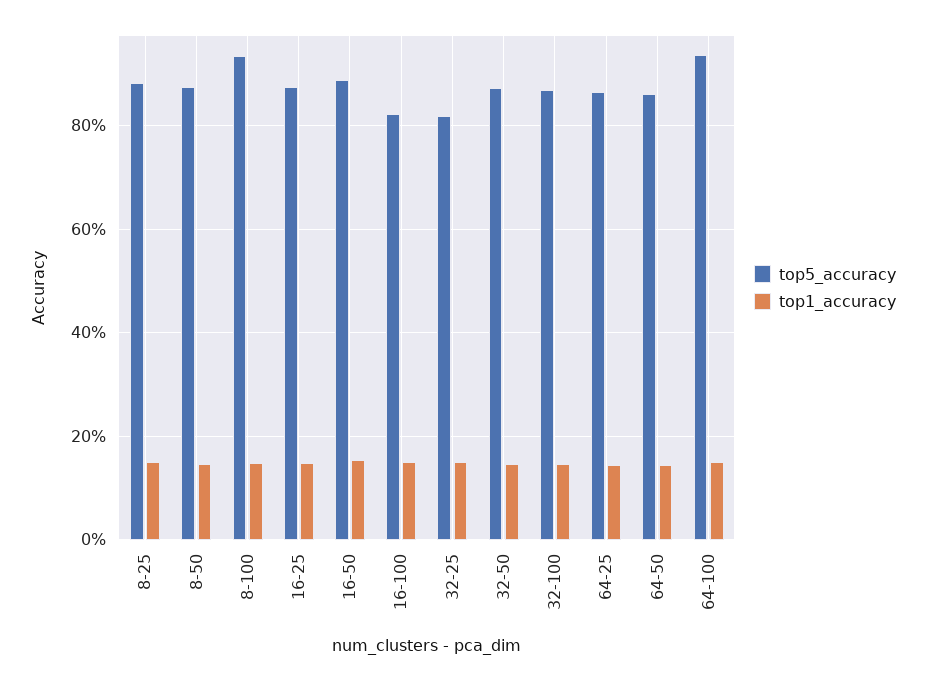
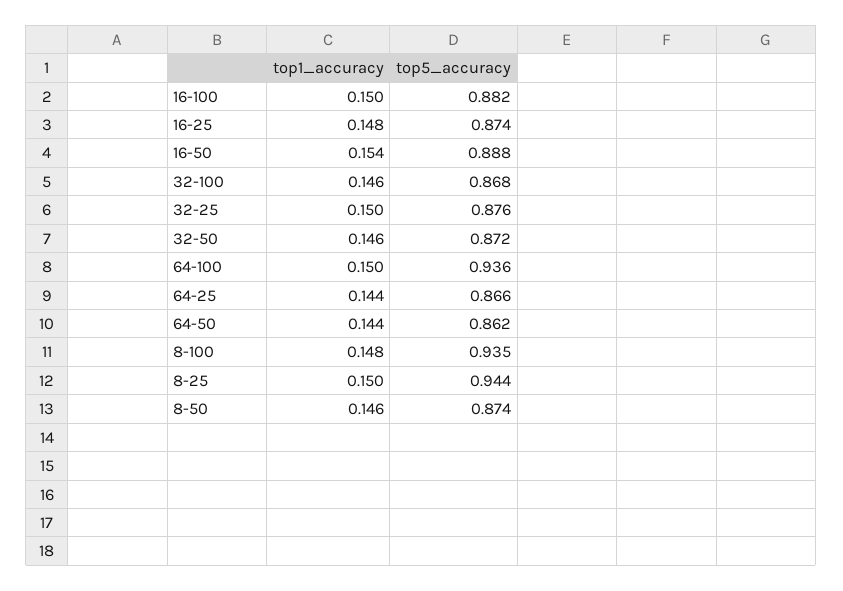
  {
    "top5_accuracy": {
-     "8-25": 0.88,
+     "8-25": 0.944,
      "8-50": 0.874,
      "8-100": 0.935,
      "16-25": 0.874,
      "16-50": 0.888,
-     "16-100": 0.82,
+     "16-100": 0.882,
-     "32-25": 0.82,
+     "32-25": 0.876,
      "32-50": 0.872,
      "32-100": 0.868,
      "64-25": 0.866,
      "64-50": 0.862,
      "64-100": 0.936
    },
    "top1_accuracy": {
      "8-25": 0.15,
      "8-50": 0.146,
      "8-100": 0.148,
      "16-25": 0.148,
      "16-50": 0.154,
      "16-100": 0.15,
      "32-25": 0.15,
      "32-50": 0.146,
      "32-100": 0.146,
      "64-25": 0.144,
      "64-50": 0.144,
      "64-100": 0.15
    }
  }

